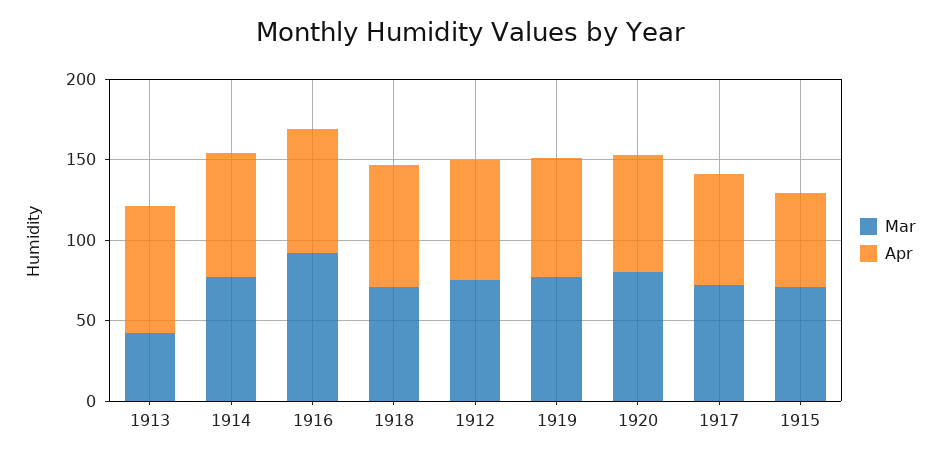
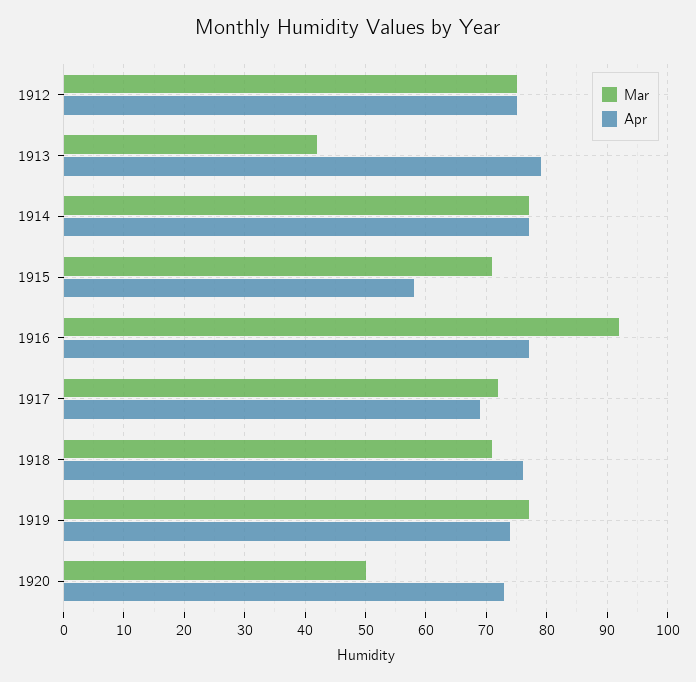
  {
    "Mar": {
      "1913": 42,
      "1914": 77,
      "1916": 92,
      "1918": 71,
      "1912": 75,
      "1919": 77,
-     "1920": 80,
+     "1920": 50,
      "1917": 72,
      "1915": 71
    },
    "Apr": {
      "1913": 79,
      "1914": 77,
      "1916": 77,
      "1918": 76,
      "1912": 75,
      "1919": 74,
      "1920": 73,
      "1917": 69,
      "1915": 58
    }
  }

